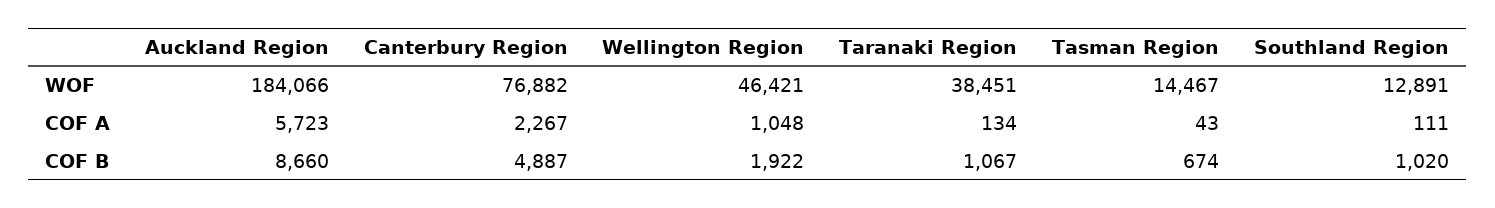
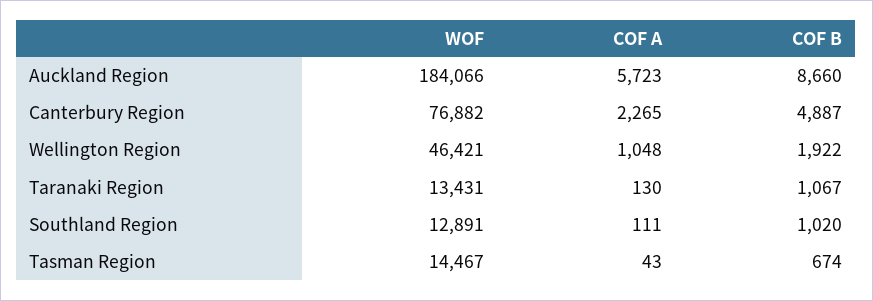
  {
    "Auckland Region": {
      "WOF": 184066,
      "COF A": 5723,
      "COF B": 8660
    },
    "Canterbury Region": {
      "WOF": 76882,
-     "COF A": 2267,
+     "COF A": 2265,
      "COF B": 4887
    },
    "Wellington Region": {
      "WOF": 46421,
      "COF A": 1048,
      "COF B": 1922
    },
    "Taranaki Region": {
-     "WOF": 38451,
+     "WOF": 13431,
-     "COF A": 134,
+     "COF A": 130,
      "COF B": 1067
    },
    "Tasman Region": {
      "WOF": 14467,
      "COF A": 43,
      "COF B": 674
    },
    "Southland Region": {
      "WOF": 12891,
      "COF A": 111,
      "COF B": 1020
    }
  }

